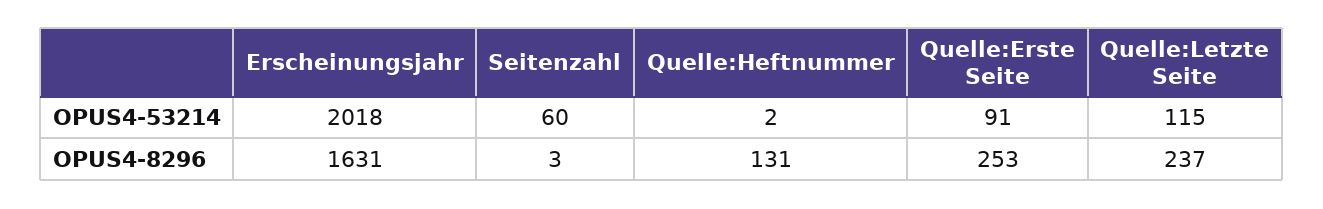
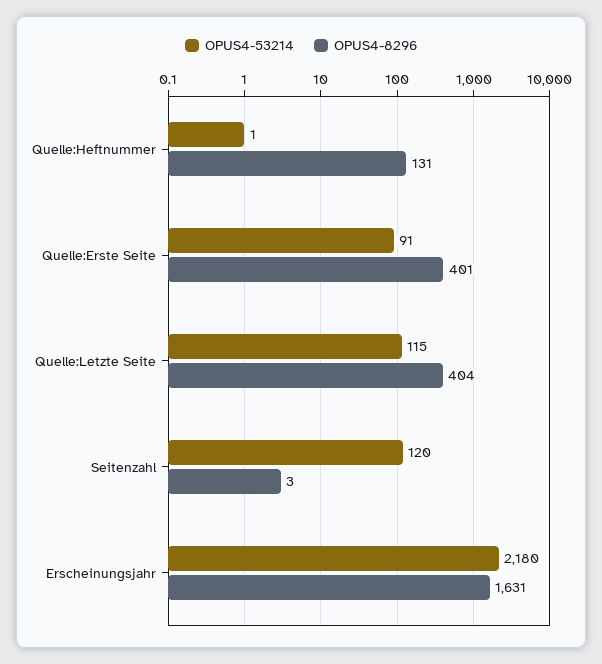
  {
    "OPUS4-53214": {
-     "Erscheinungsjahr": 2018,
+     "Erscheinungsjahr": 2180,
-     "Seitenzahl": 60,
+     "Seitenzahl": 120,
-     "Quelle:Heftnummer": 2,
+     "Quelle:Heftnummer": 1,
      "Quelle:Erste Seite": 91,
      "Quelle:Letzte Seite": 115
    },
    "OPUS4-8296": {
      "Erscheinungsjahr": 1631,
      "Seitenzahl": 3,
      "Quelle:Heftnummer": 131,
-     "Quelle:Erste Seite": 253,
+     "Quelle:Erste Seite": 401,
-     "Quelle:Letzte Seite": 237
+     "Quelle:Letzte Seite": 404
    }
  }

